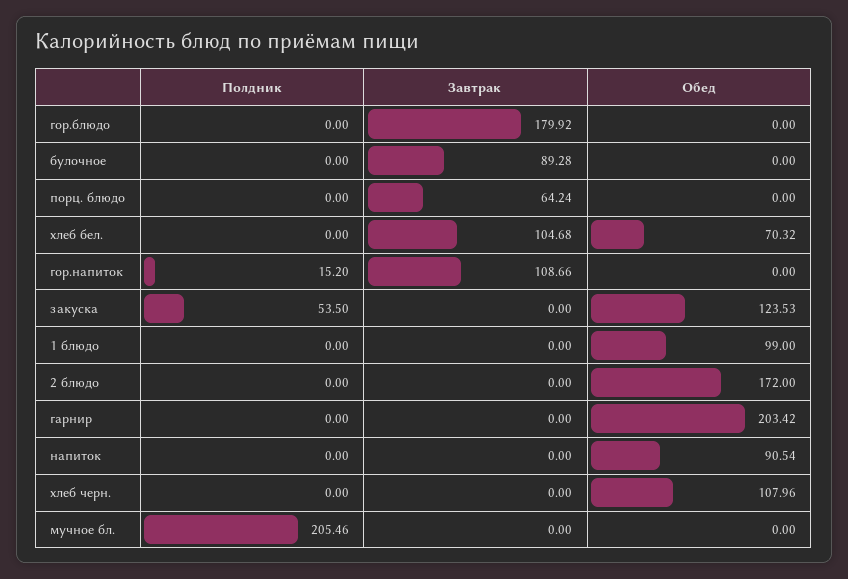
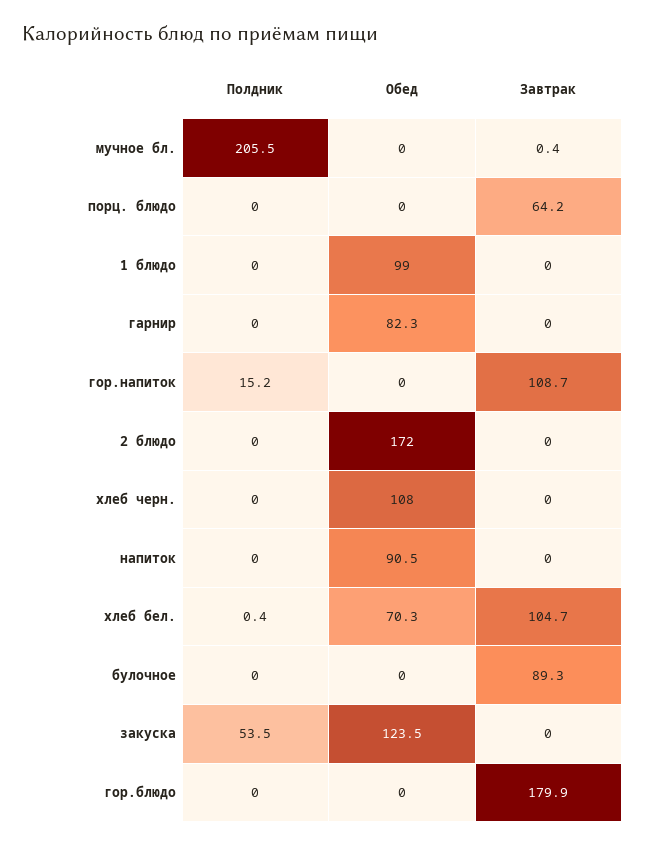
  {
    "Полдник": {
      "гор.блюдо": 0,
      "булочное": 0,
      "порц. блюдо": 0,
-     "хлеб бел.": 0,
+     "хлеб бел.": 0.4,
      "гор.напиток": 15.2,
      "закуска": 53.5,
      "1 блюдо": 0,
      "2 блюдо": 0,
      "гарнир": 0,
      "напиток": 0,
      "хлеб черн.": 0,
      "мучное бл.": 205.46
    },
    "Завтрак": {
      "гор.блюдо": 179.92,
      "булочное": 89.28,
      "порц. блюдо": 64.24,
      "хлеб бел.": 104.68,
      "гор.напиток": 108.66,
      "закуска": 0,
      "1 блюдо": 0,
      "2 блюдо": 0,
      "гарнир": 0,
      "напиток": 0,
      "хлеб черн.": 0,
-     "мучное бл.": 0
+     "мучное бл.": 0.4
    },
    "Обед": {
      "гор.блюдо": 0,
      "булочное": 0,
      "порц. блюдо": 0,
      "хлеб бел.": 70.32,
      "гор.напиток": 0,
      "закуска": 123.53,
      "1 блюдо": 99,
      "2 блюдо": 172,
-     "гарнир": 203.42,
+     "гарнир": 82.3,
      "напиток": 90.54,
      "хлеб черн.": 107.96,
      "мучное бл.": 0
    }
  }

